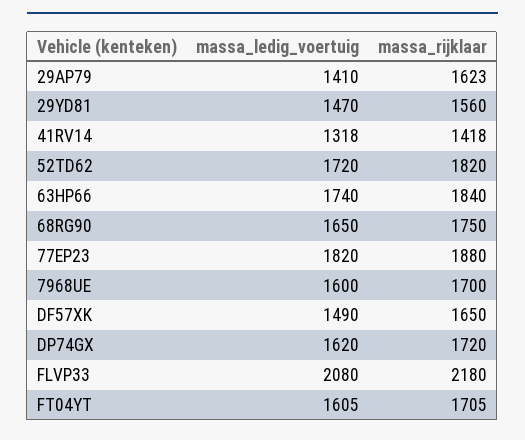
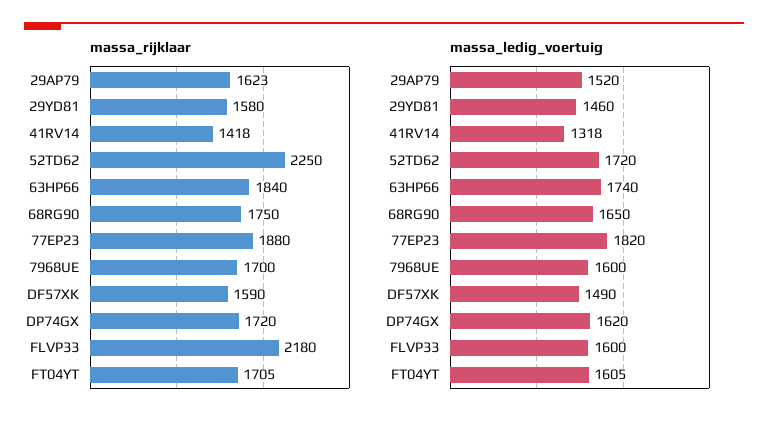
  {
    "massa_ledig_voertuig": {
-     "29AP79": 1410,
+     "29AP79": 1520,
-     "29YD81": 1470,
+     "29YD81": 1460,
      "41RV14": 1318,
      "52TD62": 1720,
      "63HP66": 1740,
      "68RG90": 1650,
      "77EP23": 1820,
      "7968UE": 1600,
      "DF57XK": 1490,
      "DP74GX": 1620,
-     "FLVP33": 2080,
+     "FLVP33": 1600,
      "FT04YT": 1605
    },
    "massa_rijklaar": {
      "29AP79": 1623,
-     "29YD81": 1560,
+     "29YD81": 1580,
      "41RV14": 1418,
-     "52TD62": 1820,
+     "52TD62": 2250,
      "63HP66": 1840,
      "68RG90": 1750,
      "77EP23": 1880,
      "7968UE": 1700,
-     "DF57XK": 1650,
+     "DF57XK": 1590,
      "DP74GX": 1720,
      "FLVP33": 2180,
      "FT04YT": 1705
    }
  }

